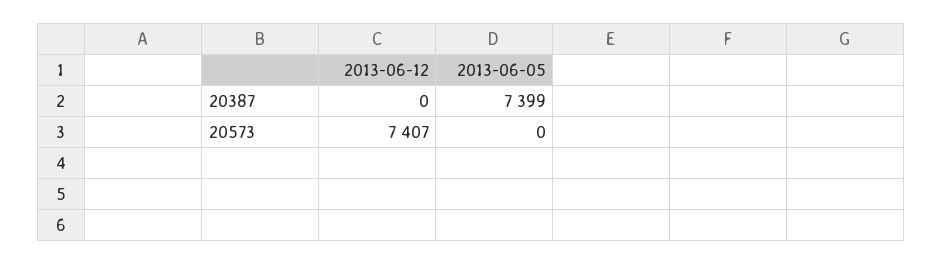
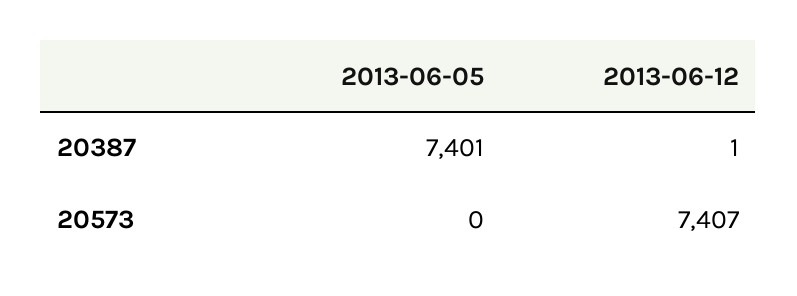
  {
    "2013-06-12": {
-     "20387": 0,
+     "20387": 1,
      "20573": 7407
    },
    "2013-06-05": {
-     "20387": 7399,
+     "20387": 7401,
      "20573": 0
    }
  }

